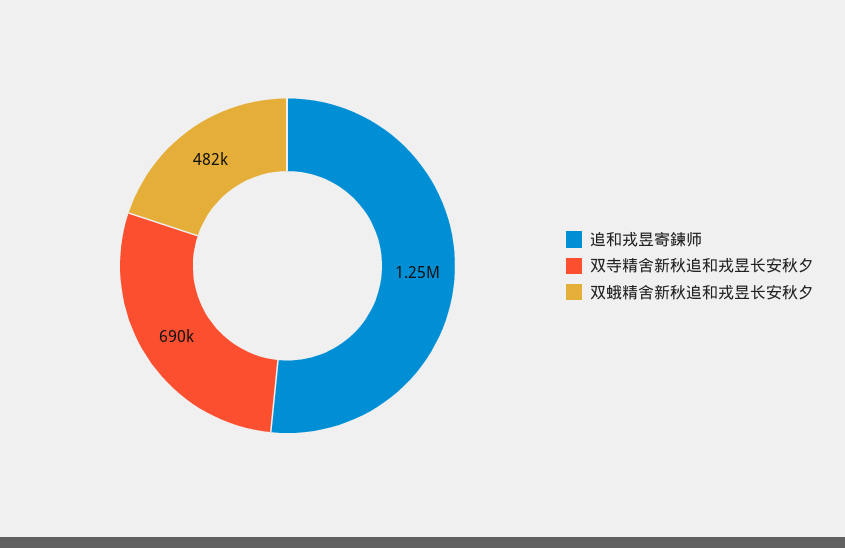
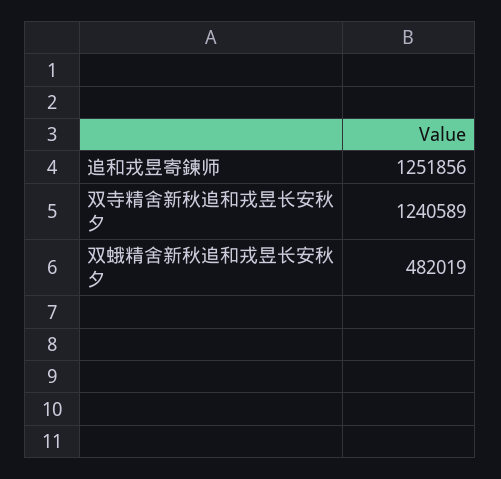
  {
    "追和戎昱寄鍊师": 1251856,
-   "双寺精舍新秋追和戎昱长安秋夕": 690000,
+   "双寺精舍新秋追和戎昱长安秋夕": 1240589,
    "双蛾精舍新秋追和戎昱长安秋夕": 482019
  }

